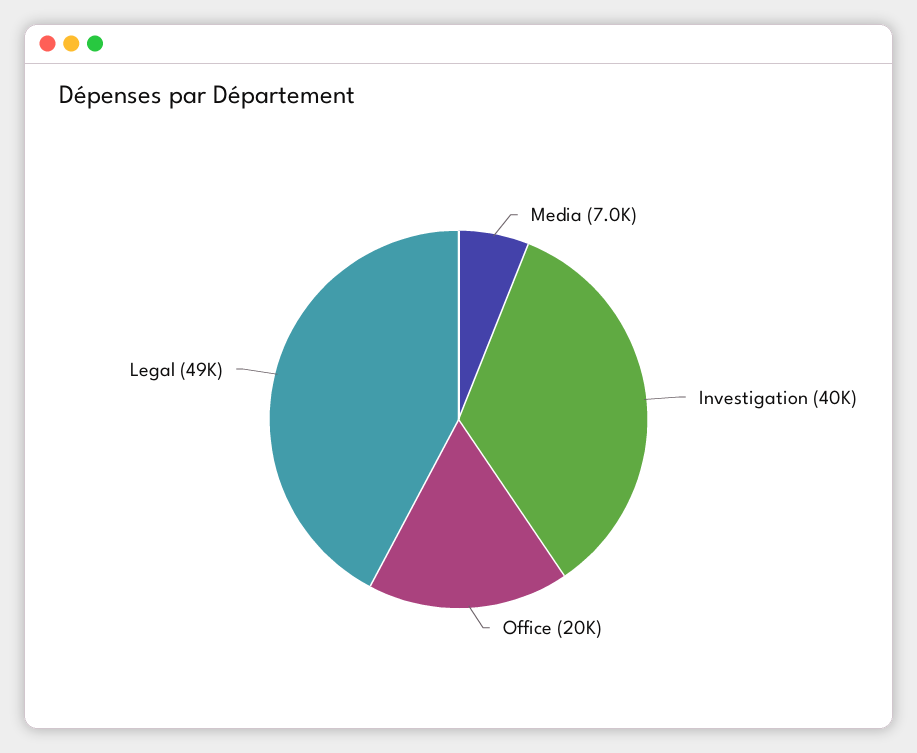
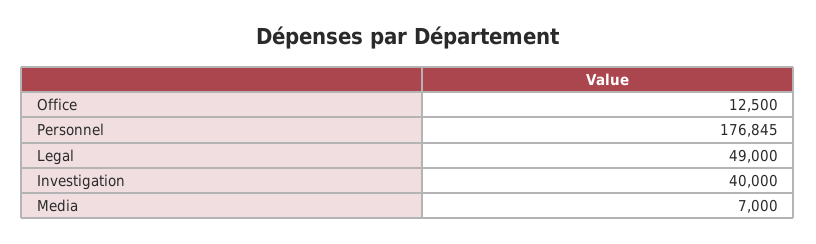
  {
    "Media": 7000,
    "Investigation": 40000,
-   "Office": 20000,
+   "Office": 12500,
-   "Legal": 49000
+   "Legal": 49000,
+   "Personnel": 176845
  }

